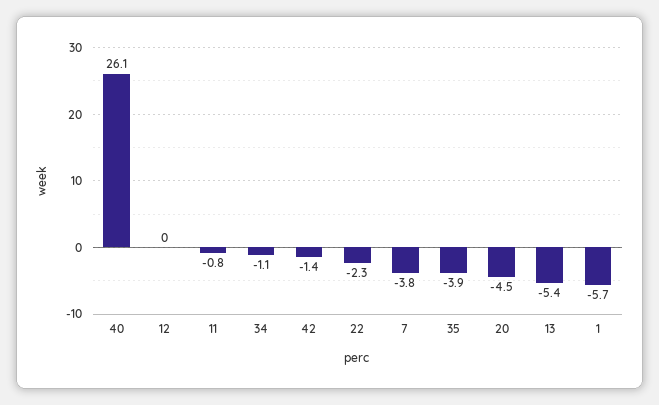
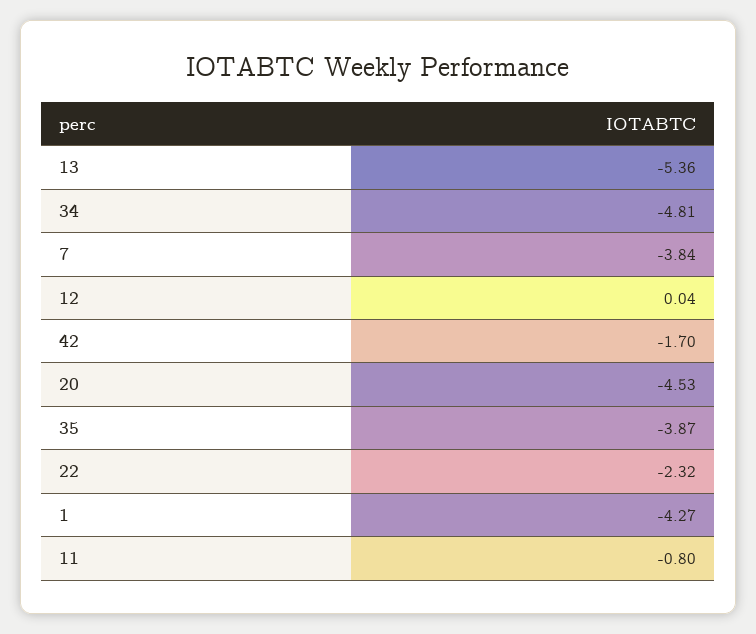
  {
-   "40": 26.1,
    "12": 0.04,
    "11": -0.8,
-   "34": -1.1,
+   "34": -4.81,
-   "42": -1.4,
+   "42": -1.7,
    "22": -2.32,
    "7": -3.84,
    "35": -3.87,
    "20": -4.53,
    "13": -5.36,
-   "1": -5.7
+   "1": -4.27
  }

